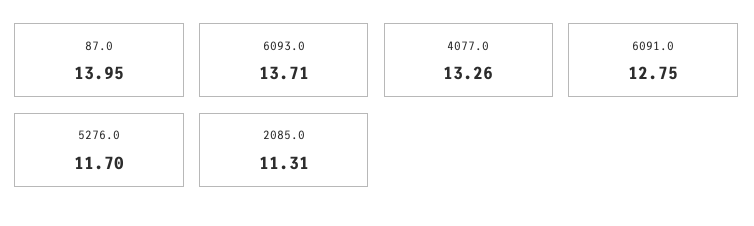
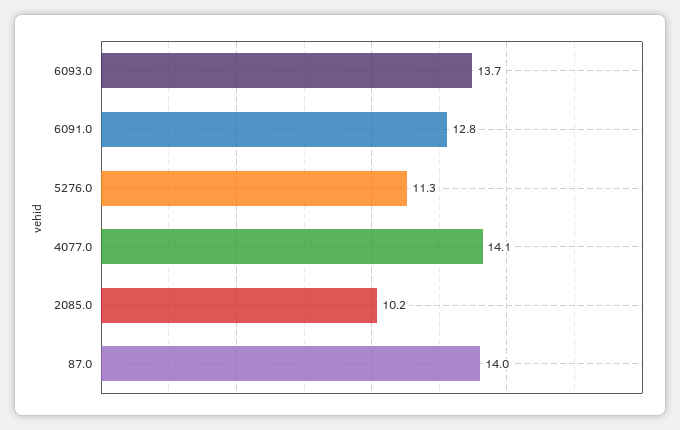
  {
    "87.0": 13.95,
    "6093.0": 13.71,
-   "4077.0": 13.26,
+   "4077.0": 14.1,
    "6091.0": 12.75,
-   "5276.0": 11.7,
+   "5276.0": 11.3,
-   "2085.0": 11.31
+   "2085.0": 10.2
  }

